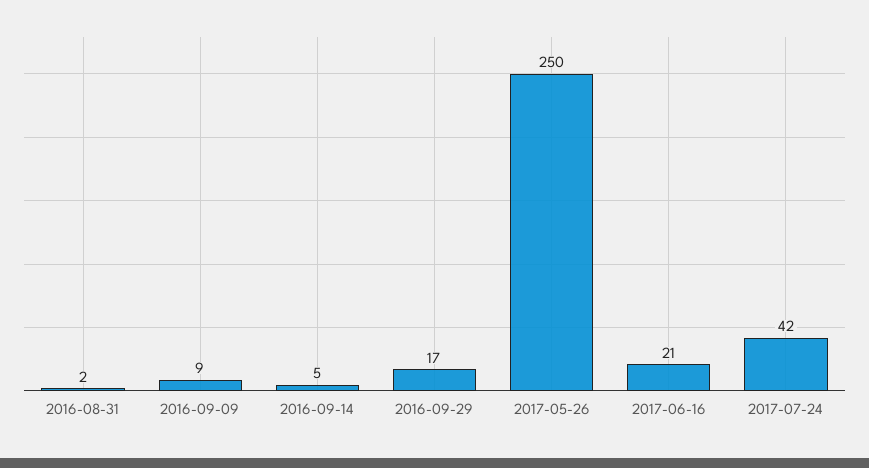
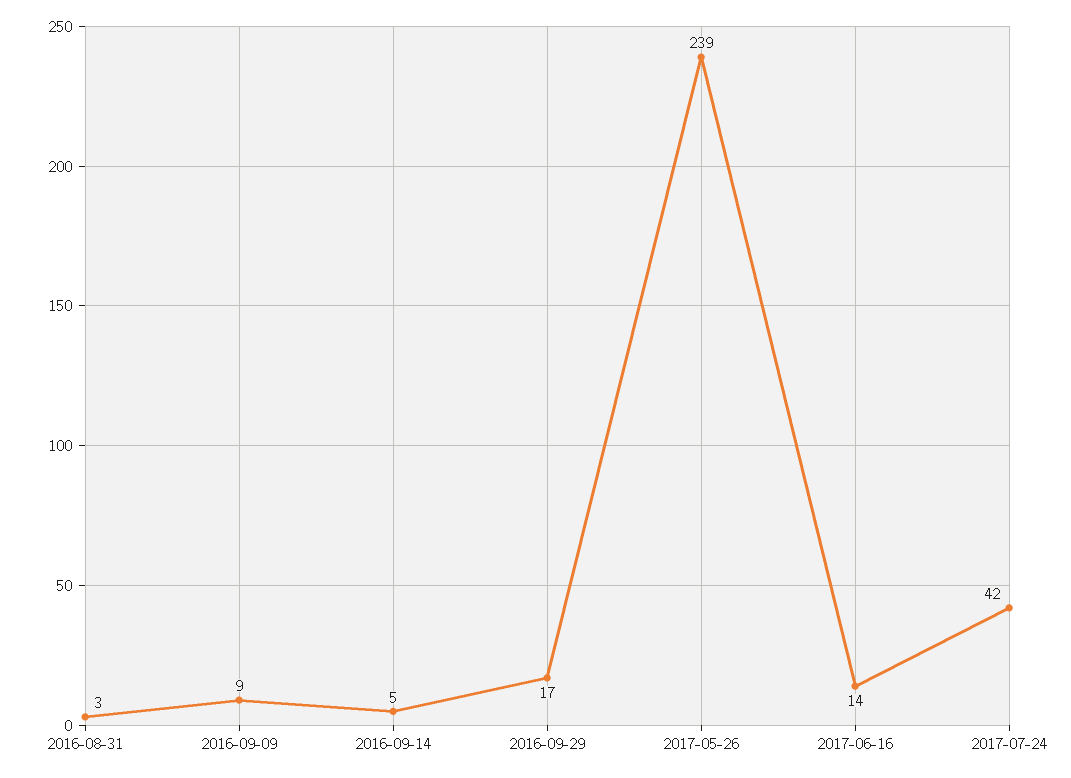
  {
-   "2016-08-31": 2,
+   "2016-08-31": 3,
    "2016-09-09": 9,
    "2016-09-14": 5,
    "2016-09-29": 17,
-   "2017-05-26": 250,
+   "2017-05-26": 239,
-   "2017-06-16": 21,
+   "2017-06-16": 14,
    "2017-07-24": 42
  }

